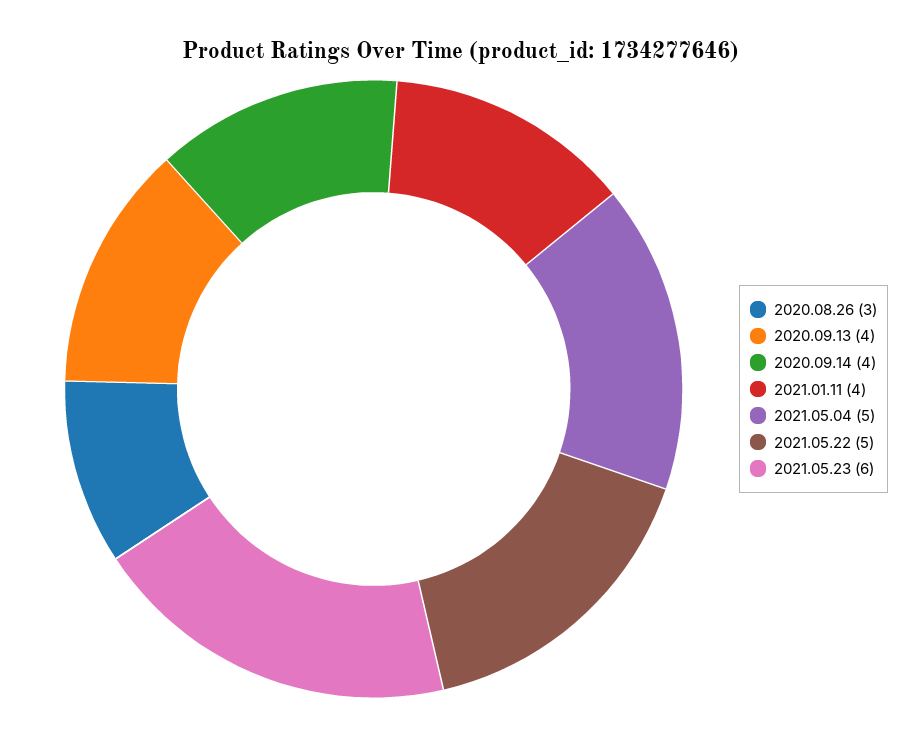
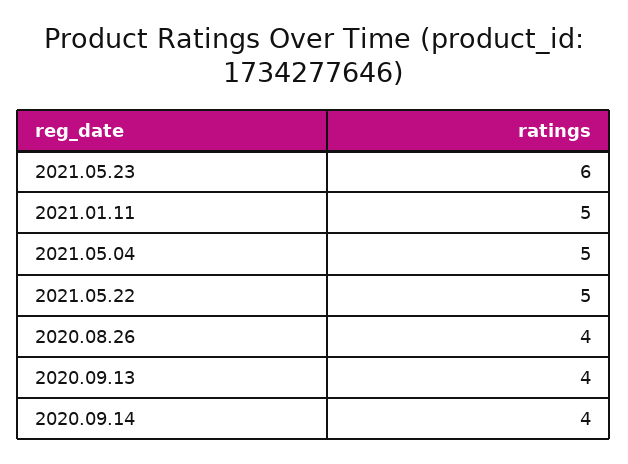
  {
-   "2020.08.26": 3,
+   "2020.08.26": 4,
    "2020.09.13": 4,
    "2020.09.14": 4,
-   "2021.01.11": 4,
+   "2021.01.11": 5,
    "2021.05.04": 5,
    "2021.05.22": 5,
    "2021.05.23": 6
  }

